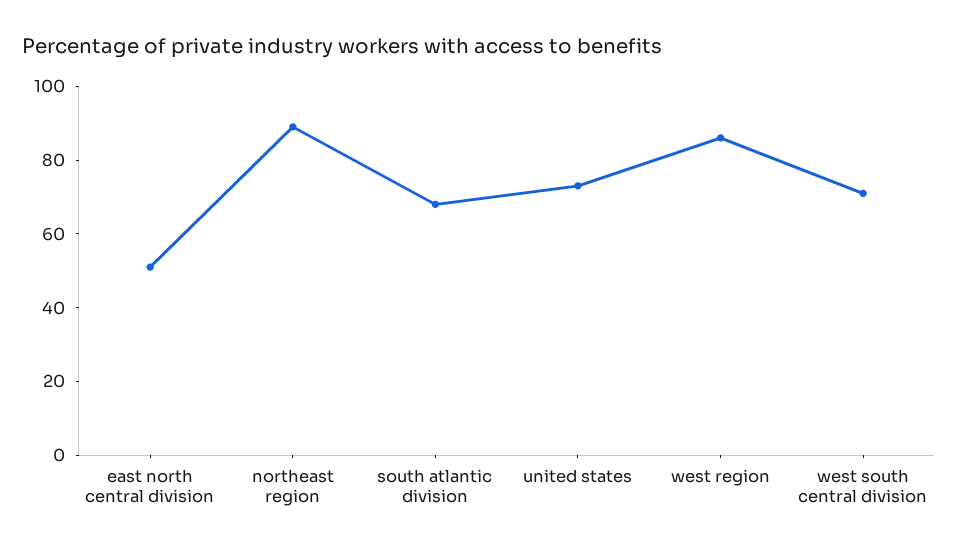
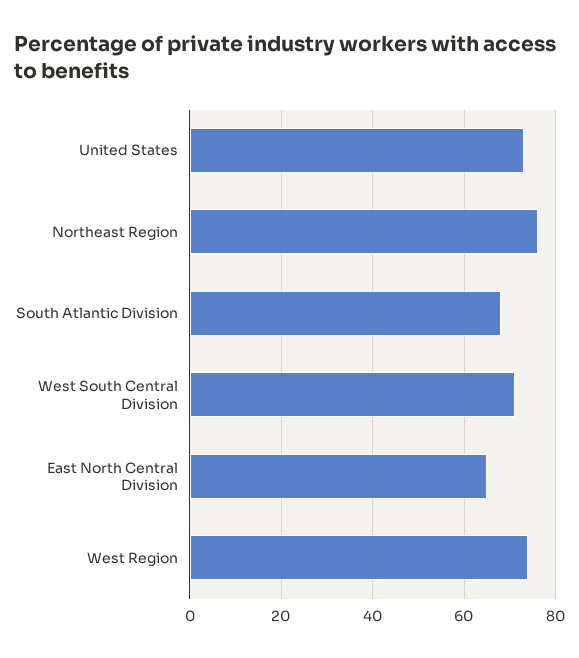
  {
-   "east north central division": 50,
+   "east north central division": 65,
-   "northeast region": 90,
+   "northeast region": 75,
    "south atlantic division": 70,
    "united states": 75,
-   "west region": 85,
+   "west region": 75,
    "west south central division": 70
  }

